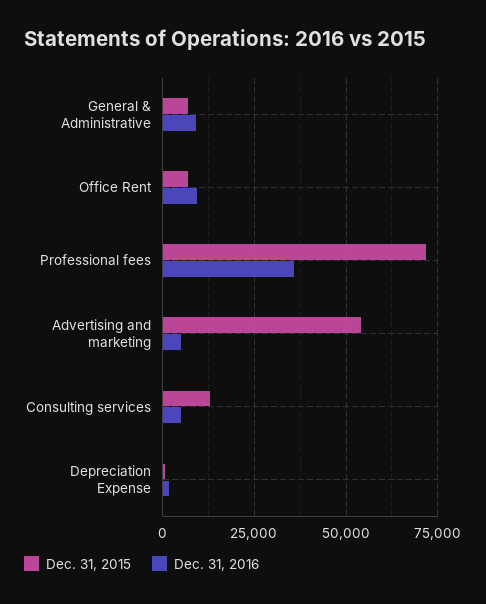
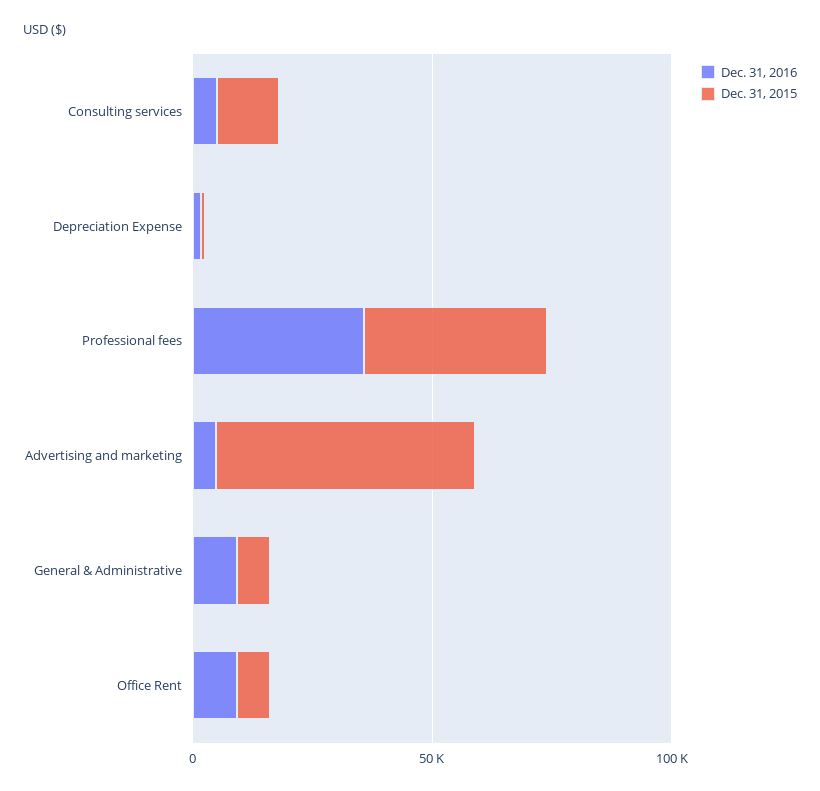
  {
    "Dec. 31, 2015": {
      "General & Administrative": 7500,
      "Office Rent": 7500,
-     "Professional fees": 72500,
+     "Professional fees": 40000,
      "Advertising and marketing": 55000,
      "Consulting services": 12500,
      "Depreciation Expense": 0
    },
    "Dec. 31, 2016": {
      "General & Administrative": 10000,
      "Office Rent": 10000,
      "Professional fees": 35000,
      "Advertising and marketing": 5000,
      "Consulting services": 5000,
      "Depreciation Expense": 2500
    }
  }

